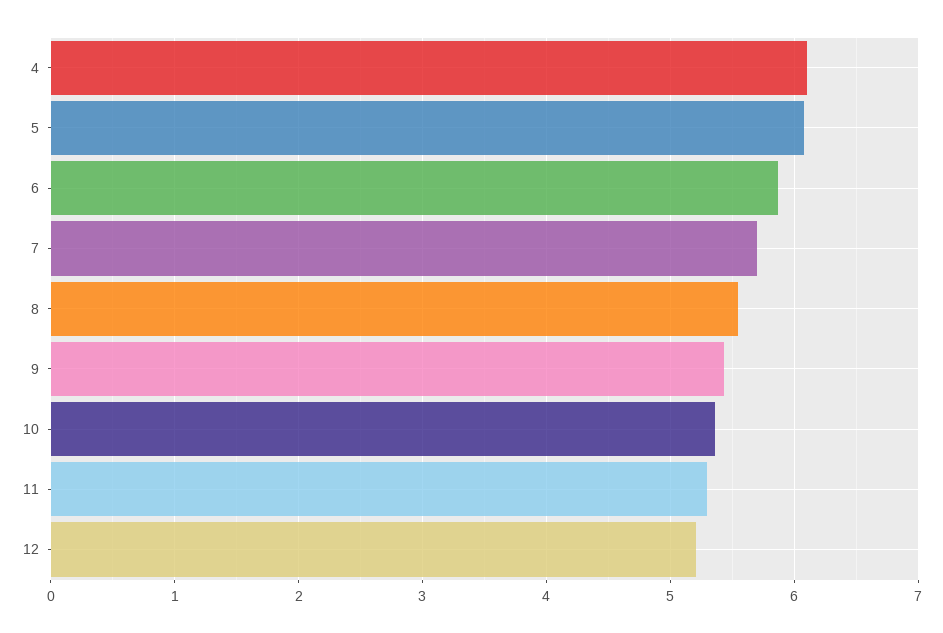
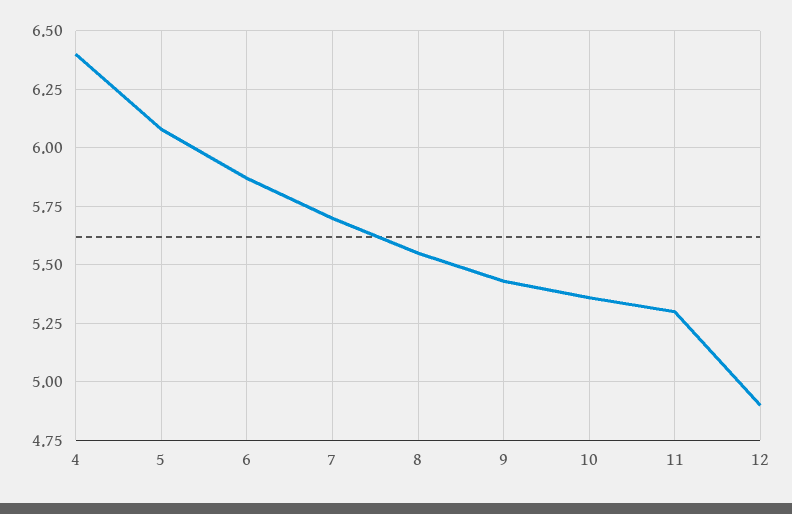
  {
-   "4": 6.1,
+   "4": 6.4,
    "5": 6.1,
    "6": 5.85,
    "7": 5.7,
    "8": 5.55,
    "9": 5.45,
    "10": 5.35,
    "11": 5.3,
-   "12": 5.2
+   "12": 4.9
  }

